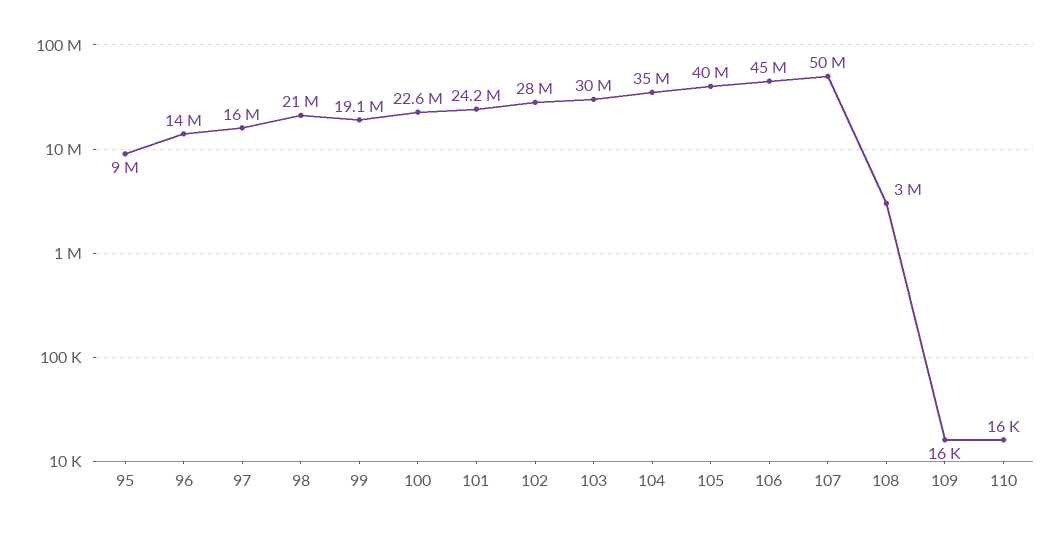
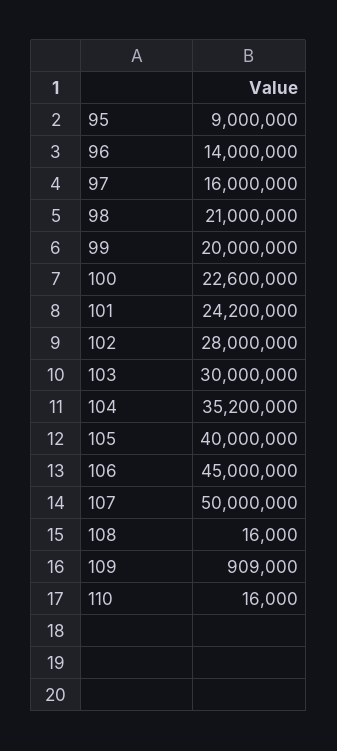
  {
    "95": 9000000,
    "96": 14000000,
    "97": 16000000,
    "98": 21000000,
-   "99": 19100000,
+   "99": 20000000,
    "100": 22600000,
    "101": 24200000,
    "102": 28000000,
    "103": 30000000,
-   "104": 35000000,
+   "104": 35200000,
    "105": 40000000,
    "106": 45000000,
    "107": 50000000,
-   "108": 3000000,
+   "108": 16000,
-   "109": 16000,
+   "109": 909000,
    "110": 16000
  }

